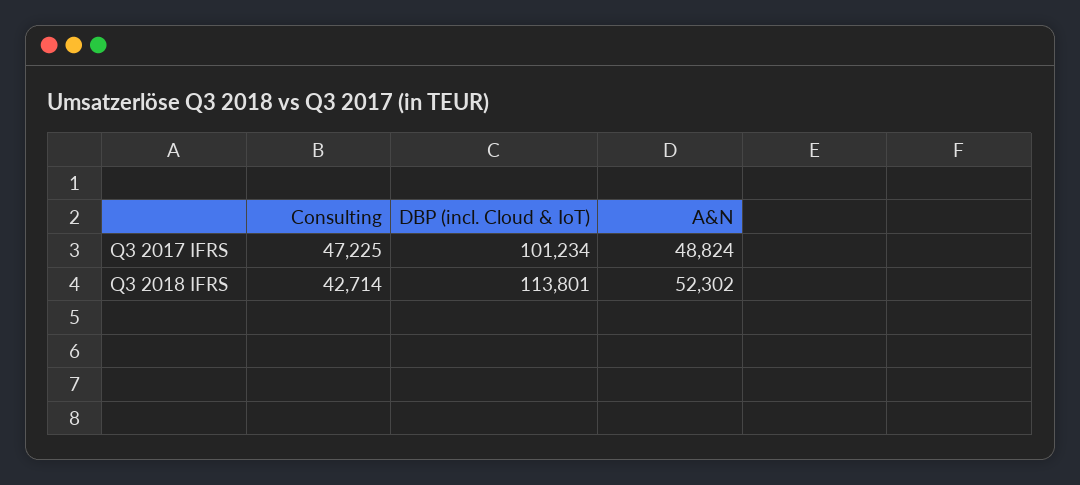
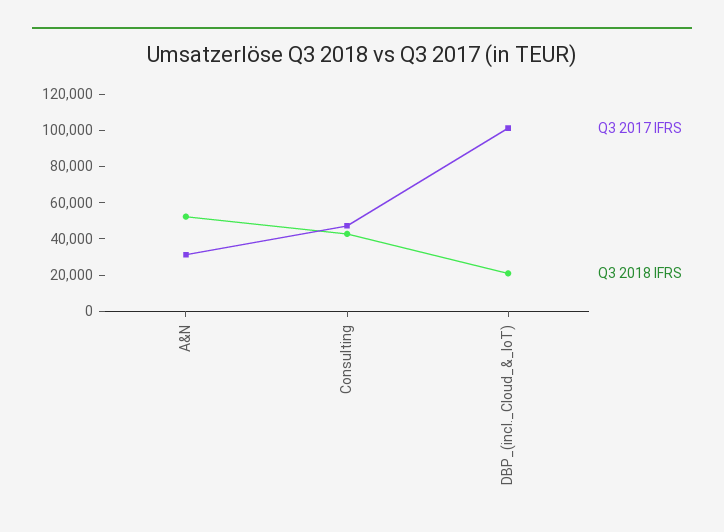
  {
    "Q3 2017 IFRS": {
      "Consulting": 47225,
      "DBP (incl. Cloud & IoT)": 101234,
-     "A&N": 48824
+     "A&N": 30000
    },
    "Q3 2018 IFRS": {
      "Consulting": 42714,
-     "DBP (incl. Cloud & IoT)": 113801,
+     "DBP (incl. Cloud & IoT)": 20000,
      "A&N": 52302
    }
  }

